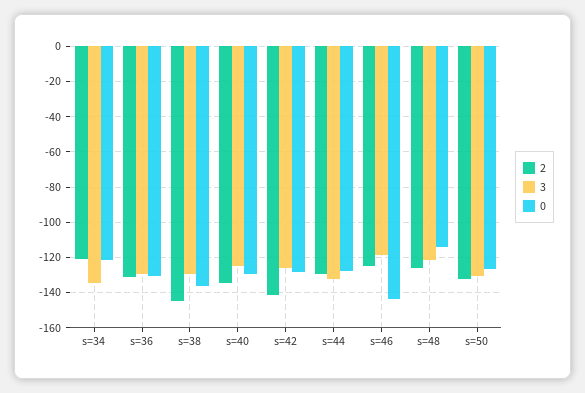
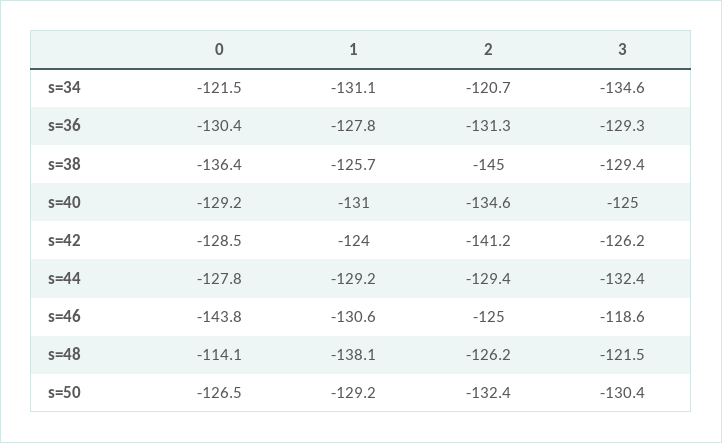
  {
    "2": {
      "s=34": -120.7,
      "s=36": -131.3,
      "s=38": -145,
      "s=40": -134.6,
      "s=42": -141.2,
      "s=44": -129.4,
      "s=46": -125,
      "s=48": -126.2,
      "s=50": -132.4
    },
    "3": {
      "s=34": -134.6,
      "s=36": -129.3,
      "s=38": -129.4,
      "s=40": -125,
      "s=42": -126.2,
      "s=44": -132.4,
      "s=46": -118.6,
      "s=48": -121.5,
      "s=50": -130.4
    },
    "0": {
      "s=34": -121.5,
      "s=36": -130.4,
      "s=38": -136.4,
      "s=40": -129.2,
      "s=42": -128.5,
      "s=44": -127.8,
      "s=46": -143.8,
      "s=48": -114.1,
      "s=50": -126.5
-   }
+   },
+   "1": {
+     "s=34": -131.1,
+     "s=36": -127.8,
+     "s=38": -125.7,
+     "s=40": -131,
+     "s=42": -124,
+     "s=44": -129.2,
+     "s=46": -130.6,
+     "s=48": -138.1,
+     "s=50": -129.2
+   }
  }

